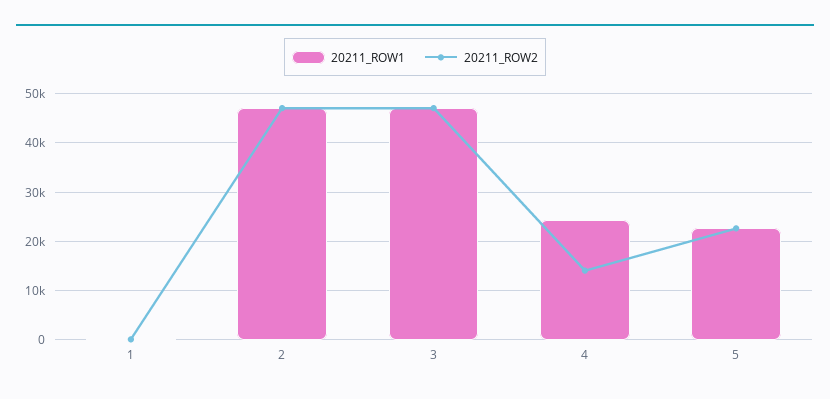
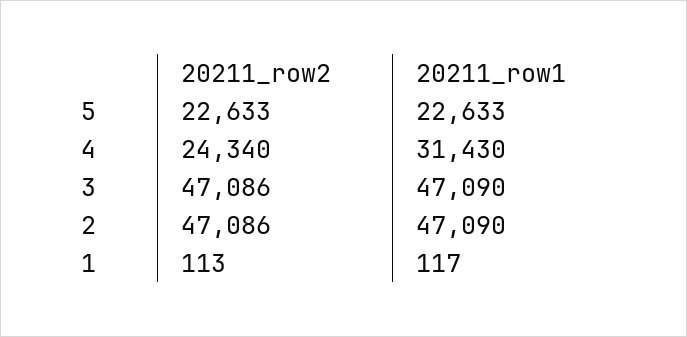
  {
    "20211_ROW1": {
      "1": 117,
      "2": 47090,
      "3": 47090,
-     "4": 24000,
+     "4": 31430,
      "5": 22633
    },
    "20211_ROW2": {
      "1": 113,
      "2": 47086,
      "3": 47086,
-     "4": 14000,
+     "4": 24340,
      "5": 22633
    }
  }

